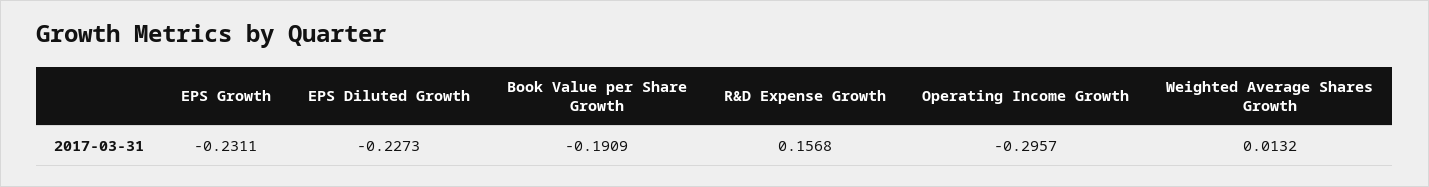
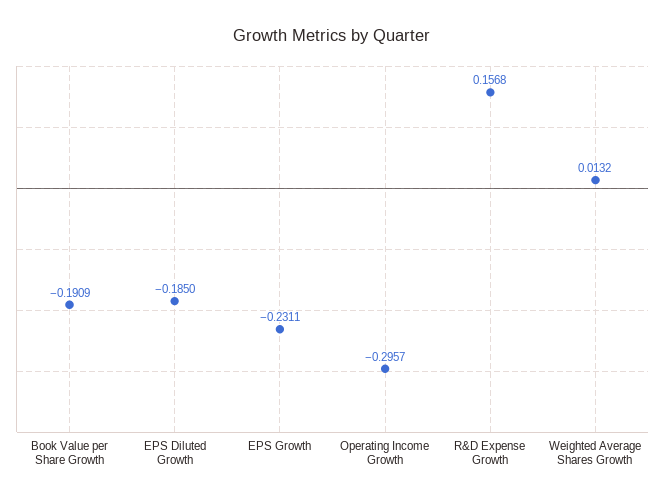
  {
    "EPS Growth": -0.2311,
-   "EPS Diluted Growth": -0.2273,
+   "EPS Diluted Growth": -0.185,
    "Book Value per Share Growth": -0.1909,
    "R&D Expense Growth": 0.1568,
    "Operating Income Growth": -0.2957,
    "Weighted Average Shares Growth": 0.0132
  }

